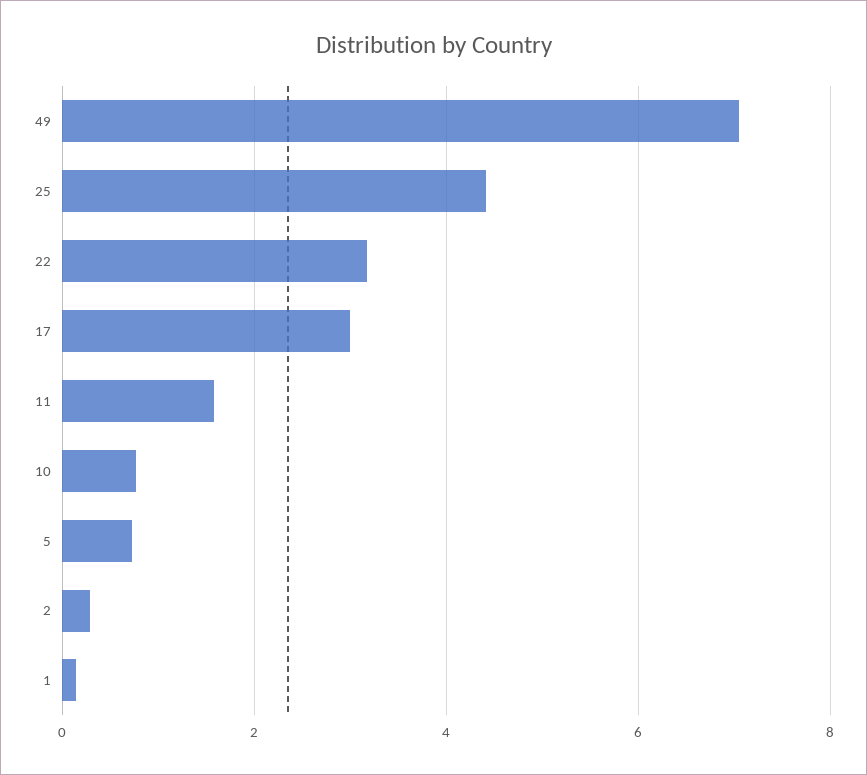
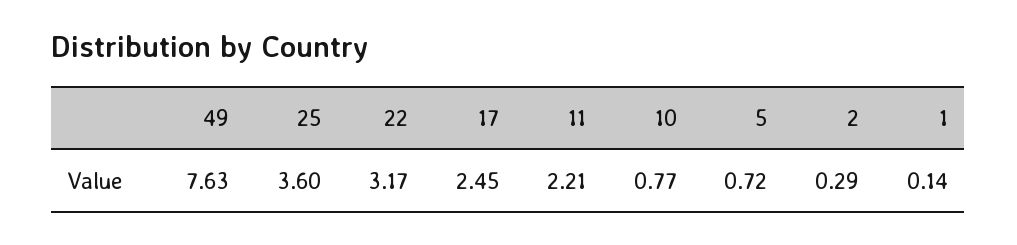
  {
-   "49": 7,
+   "49": 7.63,
-   "25": 4.4,
+   "25": 3.6,
    "22": 3.17,
-   "17": 3,
+   "17": 2.45,
-   "11": 1.6,
+   "11": 2.21,
    "10": 0.77,
    "5": 0.72,
    "2": 0.29,
    "1": 0.14
  }

